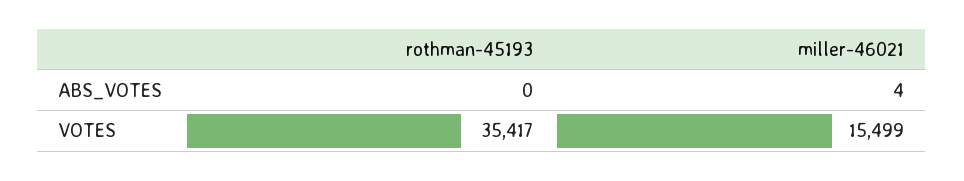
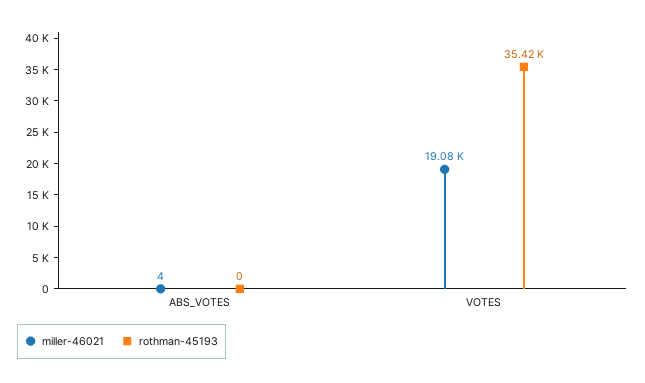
  {
    "rothman-45193": {
      "ABS_VOTES": 0,
      "VOTES": 35417
    },
    "miller-46021": {
      "ABS_VOTES": 4,
-     "VOTES": 15499
+     "VOTES": 19080
    }
  }

